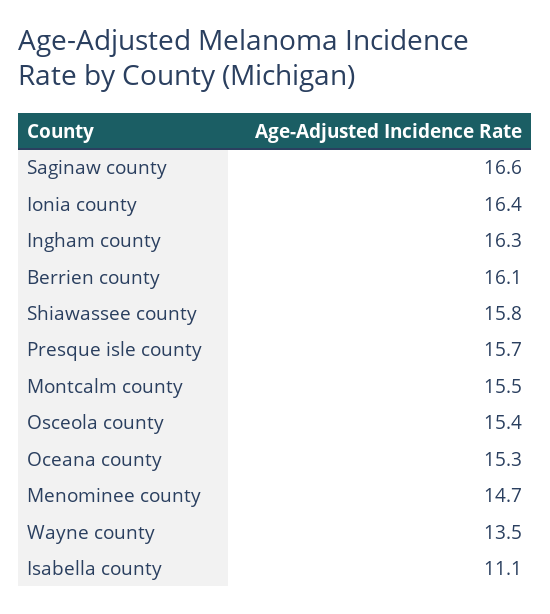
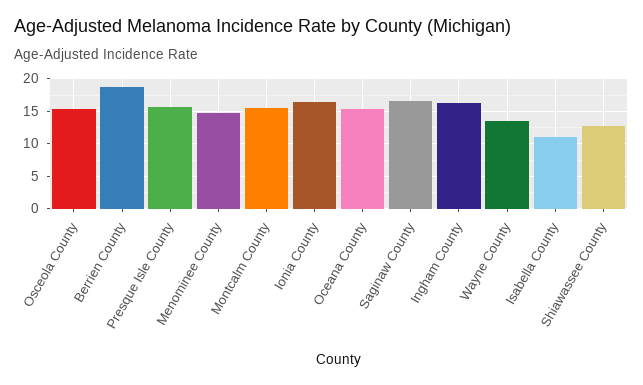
  {
    "Saginaw county": 16.6,
    "Ionia county": 16.4,
    "Ingham county": 16.3,
-   "Berrien county": 16.1,
+   "Berrien county": 19,
-   "Shiawassee county": 15.8,
+   "Shiawassee county": 13,
    "Presque isle county": 15.7,
    "Montcalm county": 15.5,
    "Osceola county": 15.4,
    "Oceana county": 15.3,
    "Menominee county": 14.7,
    "Wayne county": 13.5,
    "Isabella county": 11.1
  }

